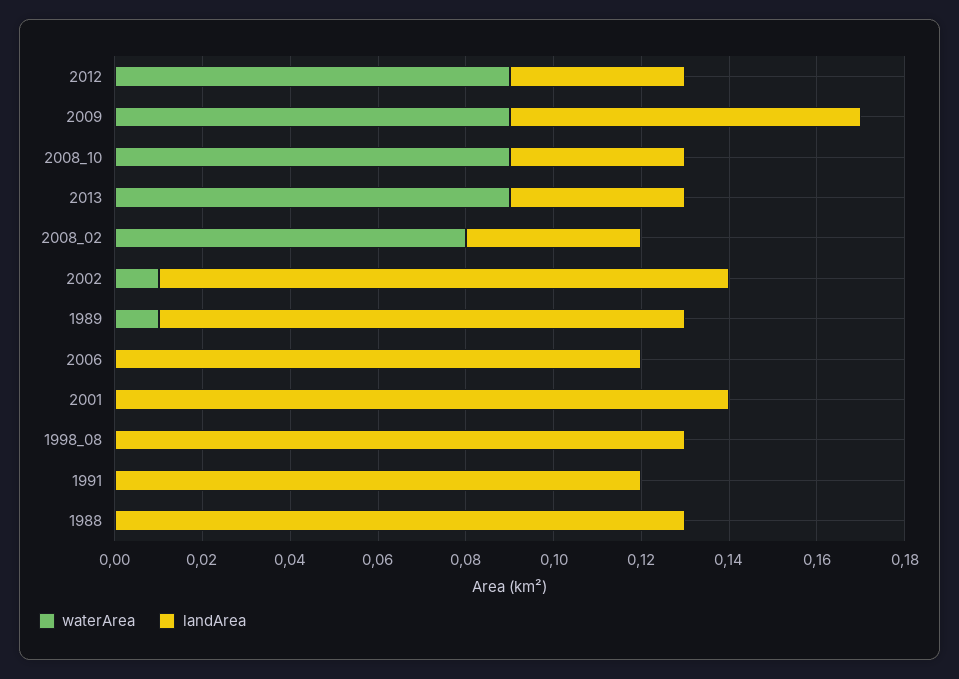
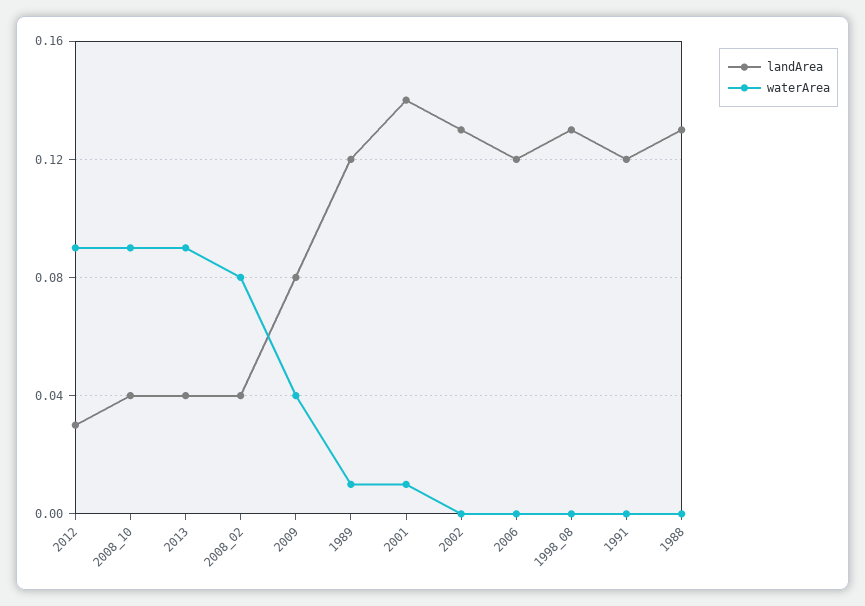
  {
    "waterArea": {
      "2012": 0.09,
-     "2009": 0.09,
+     "2009": 0.04,
      "2008_10": 0.09,
      "2013": 0.09,
      "2008_02": 0.08,
-     "2002": 0.01,
+     "2002": 0,
      "1989": 0.01,
      "2006": 0,
-     "2001": 0,
+     "2001": 0.01,
      "1998_08": 0,
      "1991": 0,
      "1988": 0
    },
    "landArea": {
-     "2012": 0.04,
+     "2012": 0.03,
      "2009": 0.08,
      "2008_10": 0.04,
      "2013": 0.04,
      "2008_02": 0.04,
      "2002": 0.13,
      "1989": 0.12,
      "2006": 0.12,
      "2001": 0.14,
      "1998_08": 0.13,
      "1991": 0.12,
      "1988": 0.13
    }
  }

